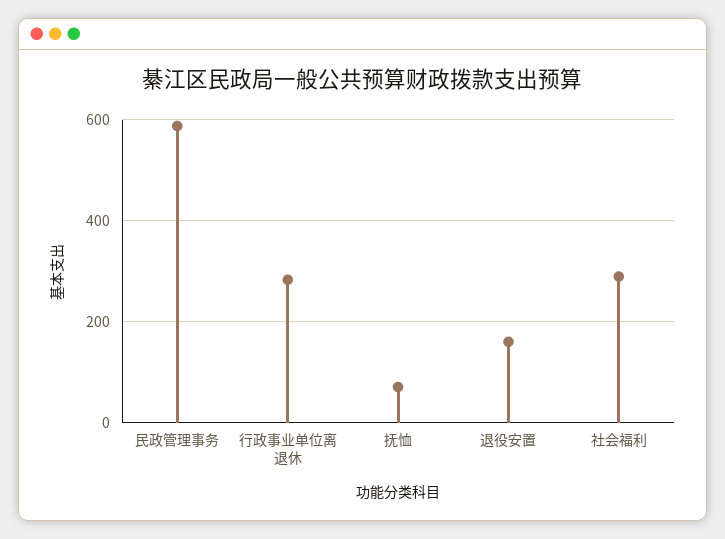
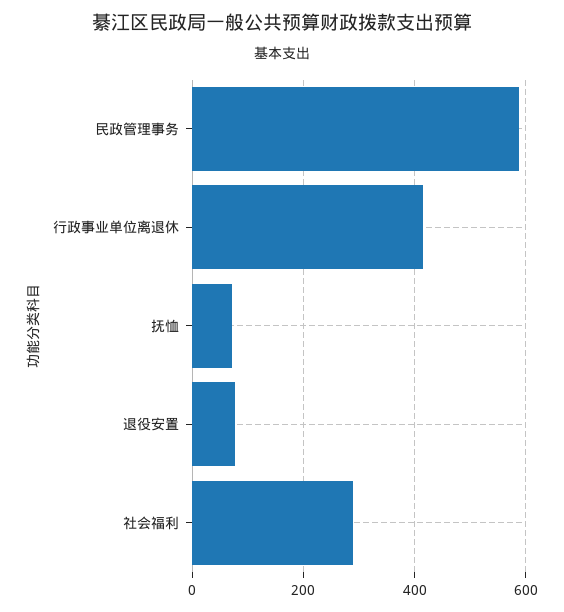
  {
    "民政管理事务": 580,
-   "行政事业单位离退休": 280,
+   "行政事业单位离退休": 420,
    "抚恤": 80,
-   "退役安置": 160,
+   "退役安置": 80,
    "社会福利": 280
  }

